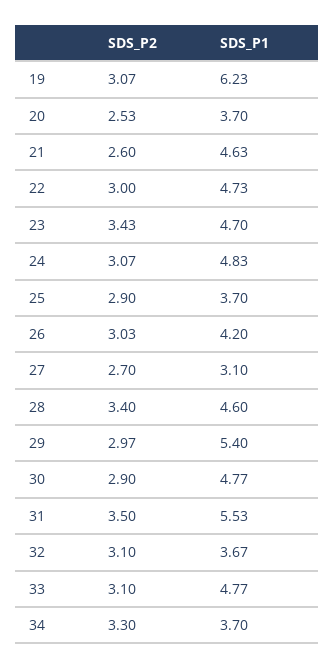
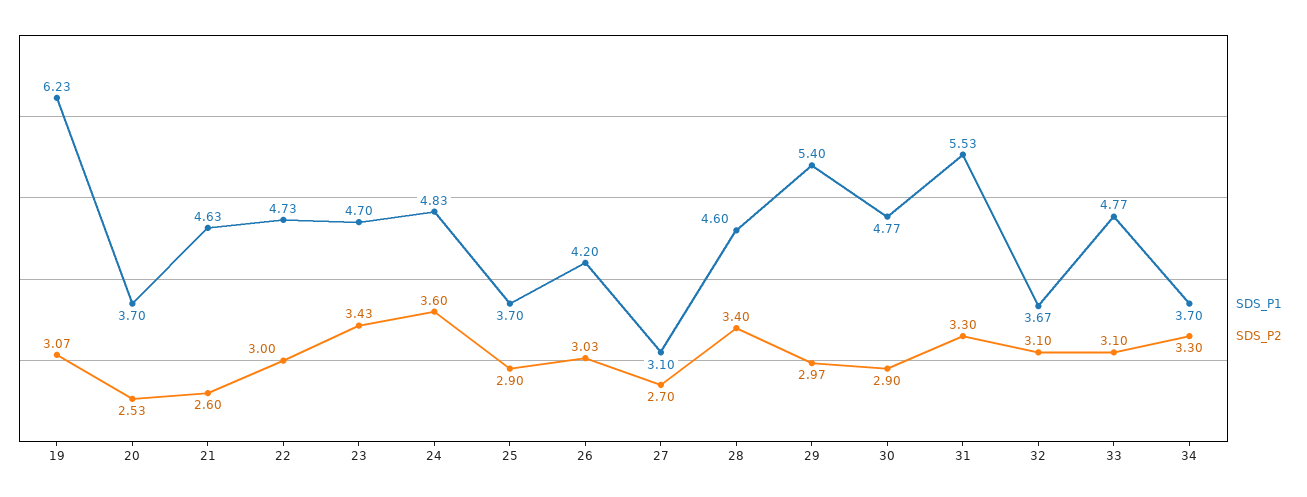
  {
    "SDS_P2": {
      "19": 3.07,
      "20": 2.53,
      "21": 2.6,
      "22": 3,
      "23": 3.43,
-     "24": 3.07,
+     "24": 3.6,
      "25": 2.9,
      "26": 3.03,
      "27": 2.7,
      "28": 3.4,
      "29": 2.97,
      "30": 2.9,
-     "31": 3.5,
+     "31": 3.3,
      "32": 3.1,
      "33": 3.1,
      "34": 3.3
    },
    "SDS_P1": {
      "19": 6.23,
      "20": 3.7,
      "21": 4.63,
      "22": 4.73,
      "23": 4.7,
      "24": 4.83,
      "25": 3.7,
      "26": 4.2,
      "27": 3.1,
      "28": 4.6,
      "29": 5.4,
      "30": 4.77,
      "31": 5.53,
      "32": 3.67,
      "33": 4.77,
      "34": 3.7
    }
  }

